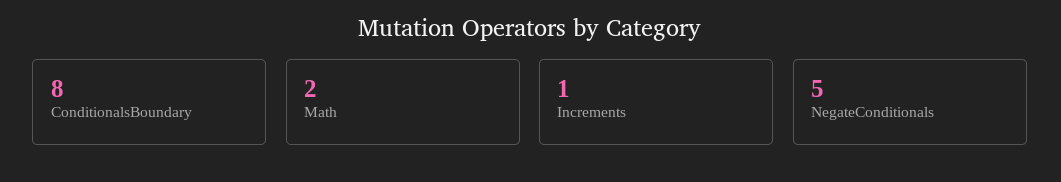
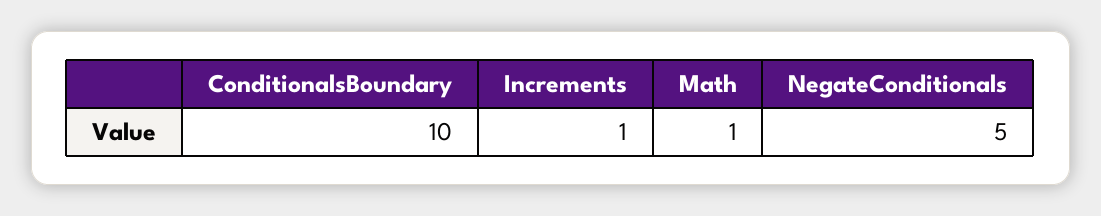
  {
-   "ConditionalsBoundary": 8,
+   "ConditionalsBoundary": 10,
-   "Math": 2,
+   "Math": 1,
    "Increments": 1,
    "NegateConditionals": 5
  }

